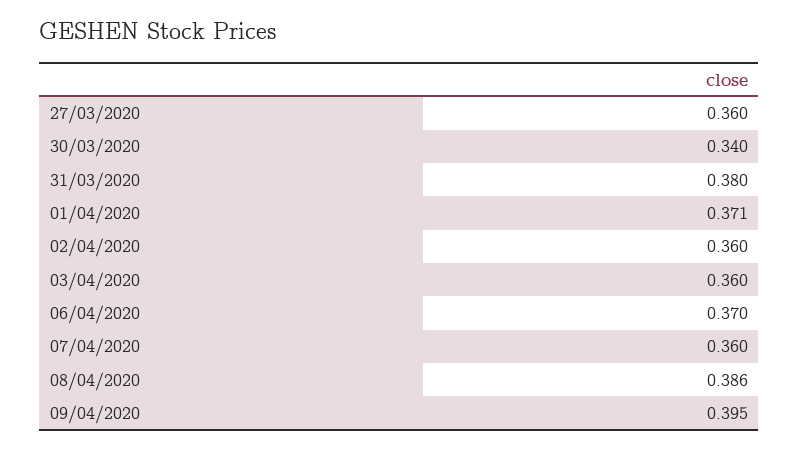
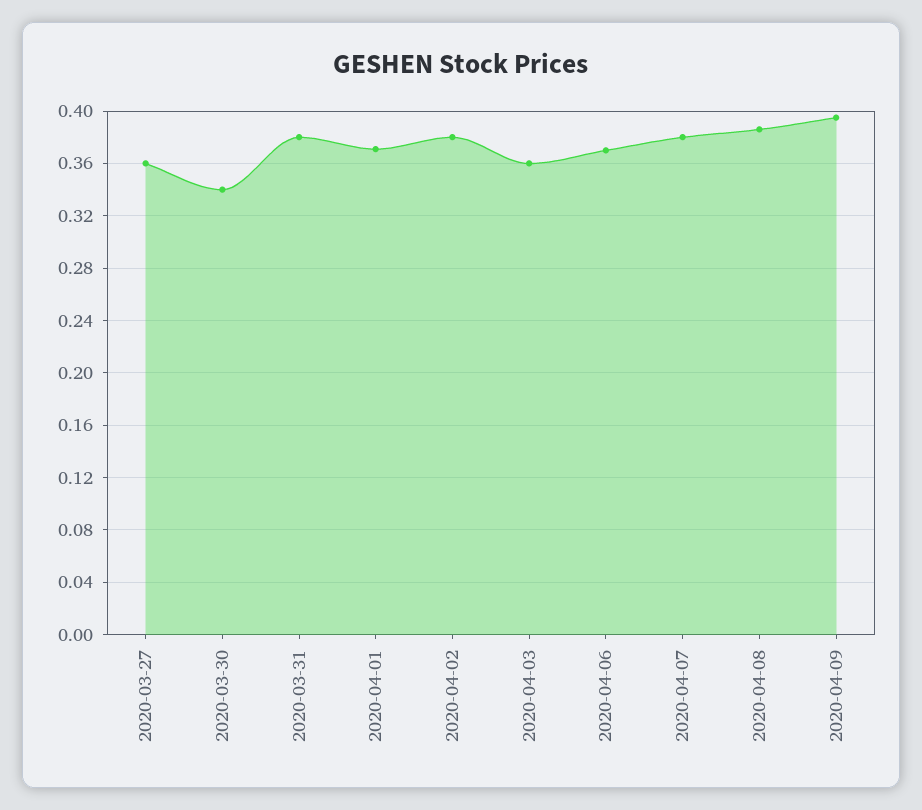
  {
    "27/03/2020": 0.36,
    "30/03/2020": 0.34,
    "31/03/2020": 0.38,
    "01/04/2020": 0.371,
-   "02/04/2020": 0.36,
+   "02/04/2020": 0.38,
    "03/04/2020": 0.36,
    "06/04/2020": 0.37,
-   "07/04/2020": 0.36,
+   "07/04/2020": 0.38,
    "08/04/2020": 0.386,
    "09/04/2020": 0.395
  }

